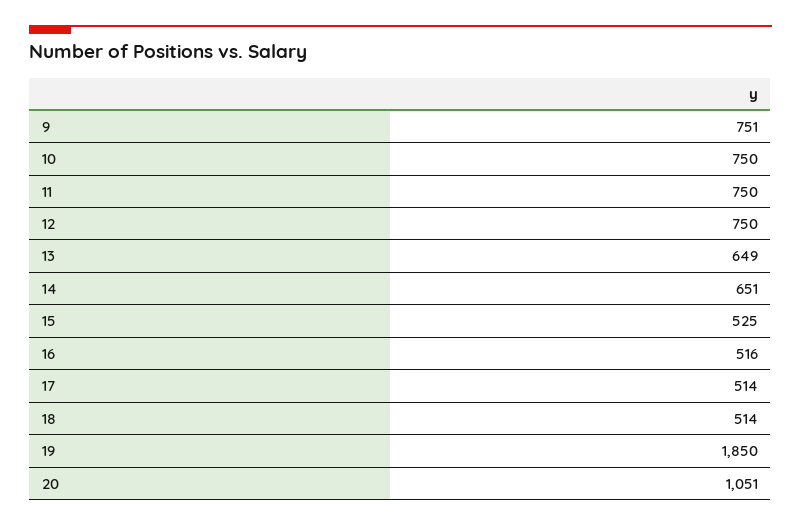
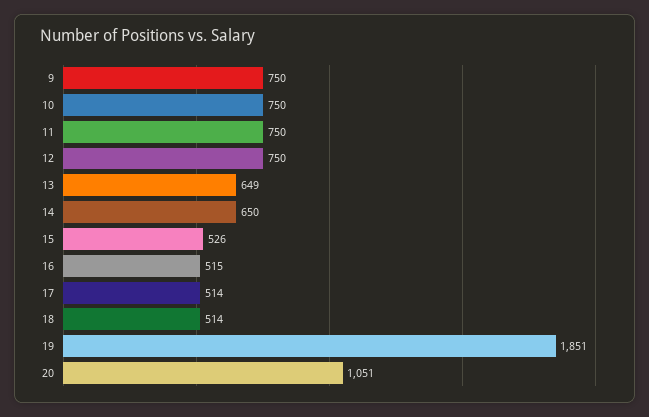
  {
-   "9": 751,
+   "9": 750,
    "10": 750,
    "11": 750,
    "12": 750,
    "13": 649,
-   "14": 651,
+   "14": 650,
-   "15": 525,
+   "15": 526,
-   "16": 516,
+   "16": 515,
    "17": 514,
    "18": 514,
-   "19": 1850,
+   "19": 1851,
    "20": 1051
  }

